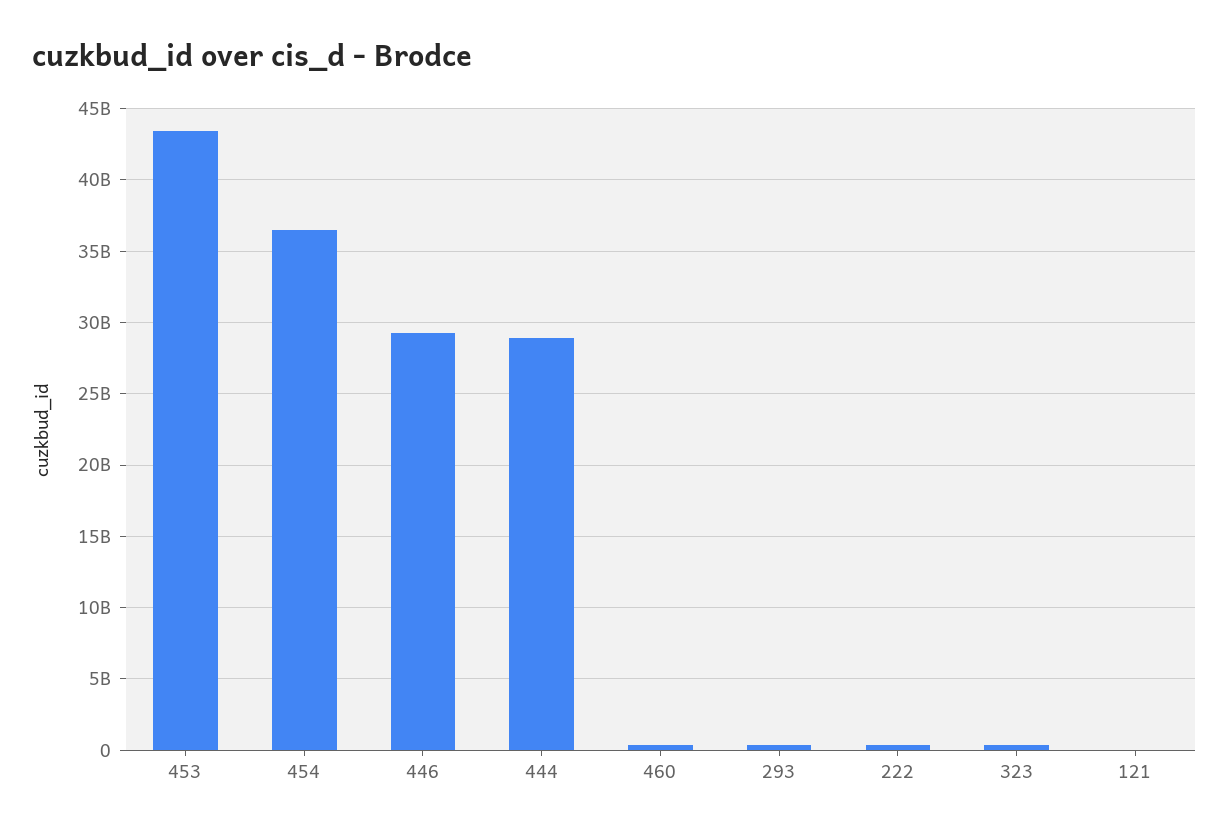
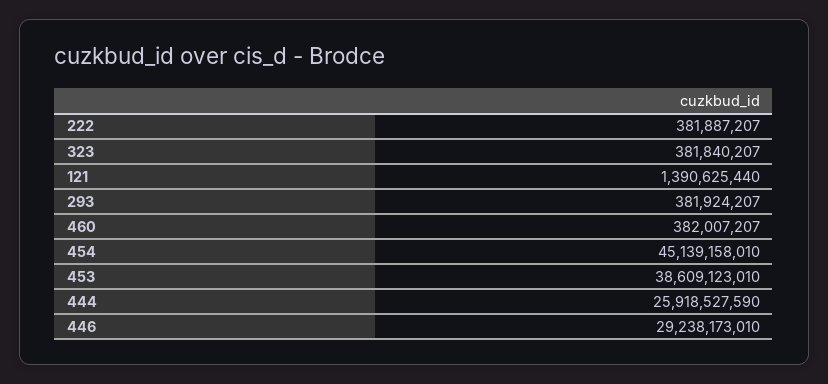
  {
-   "453": 43500000000,
+   "453": 38609123010,
-   "454": 36500000000,
+   "454": 45139158010,
    "446": 29238173010,
-   "444": 29000000000,
+   "444": 25918527590,
    "460": 382007207,
    "293": 381924207,
    "222": 381887207,
    "323": 381840207,
-   "121": 0
+   "121": 1390625440
  }

